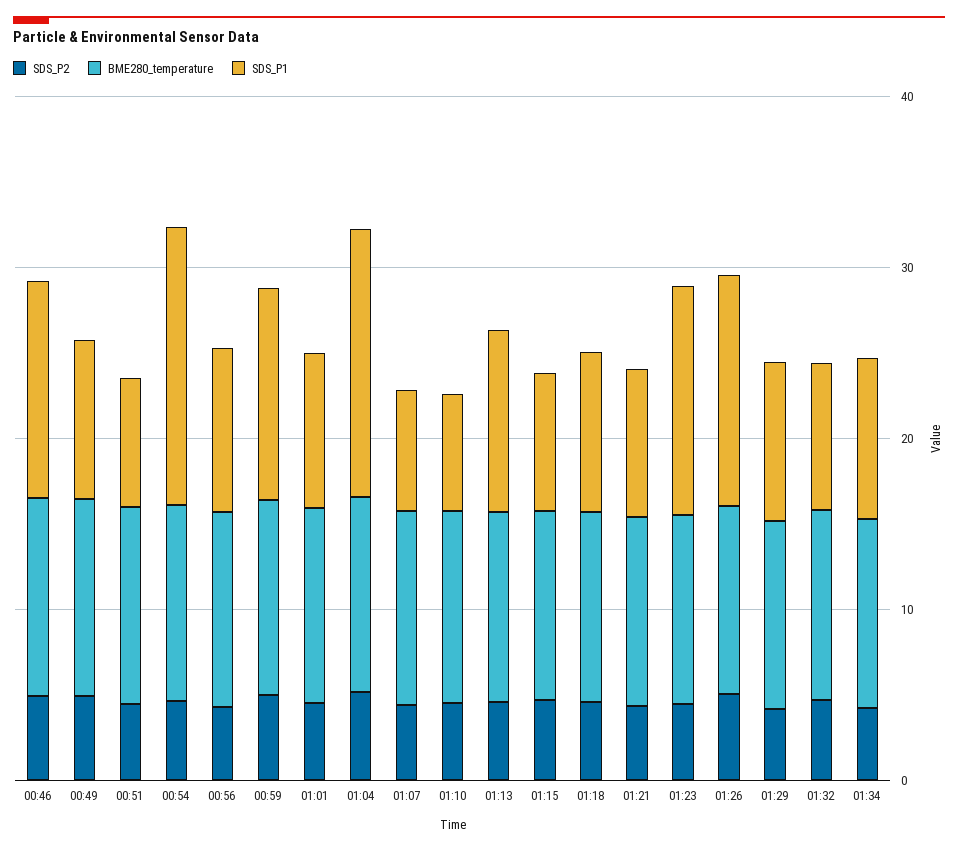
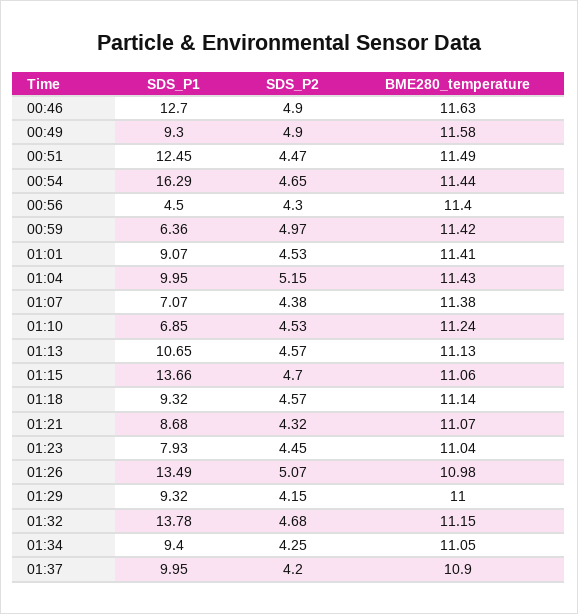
  {
    "SDS_P2": {
      "00:46": 4.9,
      "00:49": 4.9,
      "00:51": 4.47,
      "00:54": 4.65,
      "00:56": 4.3,
      "00:59": 4.97,
      "01:01": 4.53,
      "01:04": 5.15,
      "01:07": 4.38,
      "01:10": 4.53,
      "01:13": 4.57,
      "01:15": 4.7,
      "01:18": 4.57,
      "01:21": 4.32,
      "01:23": 4.45,
      "01:26": 5.07,
      "01:29": 4.15,
      "01:32": 4.68,
-     "01:34": 4.25
+     "01:34": 4.25,
+     "01:37": 4.2
    },
    "BME280_temperature": {
      "00:46": 11.63,
      "00:49": 11.58,
      "00:51": 11.49,
      "00:54": 11.44,
      "00:56": 11.4,
      "00:59": 11.42,
      "01:01": 11.41,
      "01:04": 11.43,
      "01:07": 11.38,
      "01:10": 11.24,
      "01:13": 11.13,
      "01:15": 11.06,
      "01:18": 11.14,
      "01:21": 11.07,
      "01:23": 11.04,
      "01:26": 10.98,
      "01:29": 11,
      "01:32": 11.15,
-     "01:34": 11.05
+     "01:34": 11.05,
+     "01:37": 10.9
    },
    "SDS_P1": {
      "00:46": 12.7,
      "00:49": 9.3,
-     "00:51": 8,
+     "00:51": 12.45,
      "00:54": 16.29,
-     "00:56": 10,
+     "00:56": 4.5,
-     "00:59": 12,
+     "00:59": 6.36,
      "01:01": 9.07,
-     "01:04": 16,
+     "01:04": 9.95,
      "01:07": 7.07,
      "01:10": 6.85,
      "01:13": 10.65,
-     "01:15": 8,
+     "01:15": 13.66,
      "01:18": 9.32,
      "01:21": 8.68,
-     "01:23": 14,
+     "01:23": 7.93,
      "01:26": 13.49,
      "01:29": 9.32,
-     "01:32": 8,
+     "01:32": 13.78,
-     "01:34": 9.4
+     "01:34": 9.4,
+     "01:37": 9.95
    }
  }

